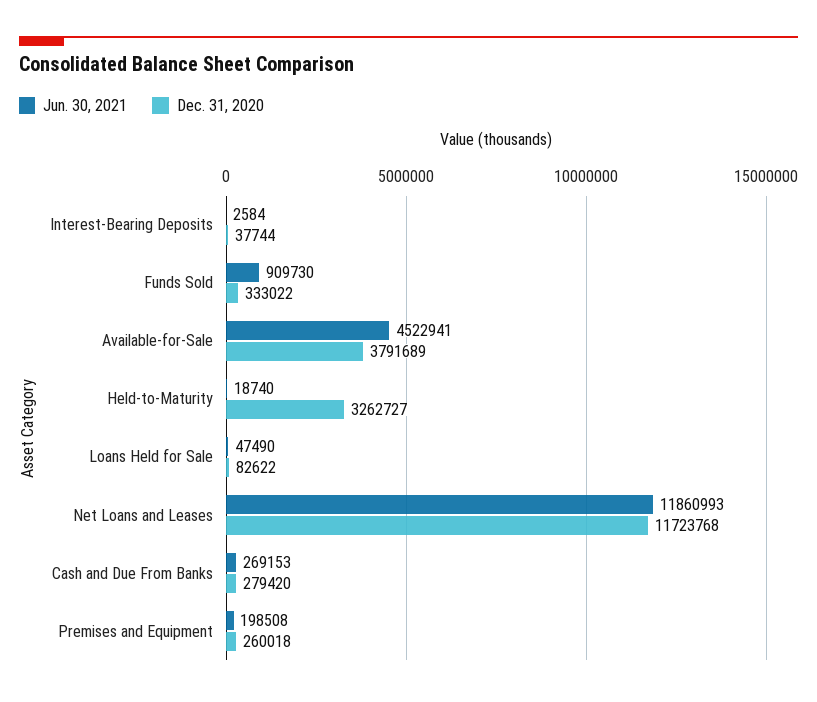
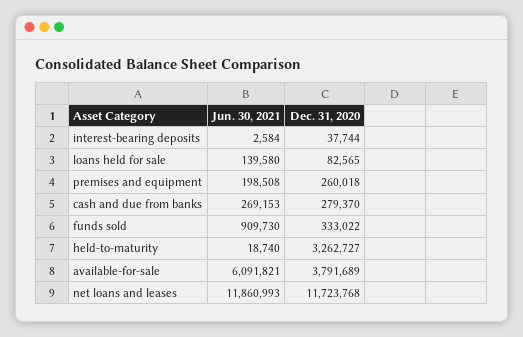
  {
    "Jun. 30, 2021": {
      "Interest-Bearing Deposits": 2584,
      "Funds Sold": 909730,
-     "Available-for-Sale": 4522941,
+     "Available-for-Sale": 6091821,
      "Held-to-Maturity": 18740,
-     "Loans Held for Sale": 47490,
+     "Loans Held for Sale": 139580,
      "Net Loans and Leases": 11860993,
      "Cash and Due From Banks": 269153,
      "Premises and Equipment": 198508
    },
    "Dec. 31, 2020": {
      "Interest-Bearing Deposits": 37744,
      "Funds Sold": 333022,
      "Available-for-Sale": 3791689,
      "Held-to-Maturity": 3262727,
-     "Loans Held for Sale": 82622,
+     "Loans Held for Sale": 82565,
      "Net Loans and Leases": 11723768,
-     "Cash and Due From Banks": 279420,
+     "Cash and Due From Banks": 279370,
      "Premises and Equipment": 260018
    }
  }

